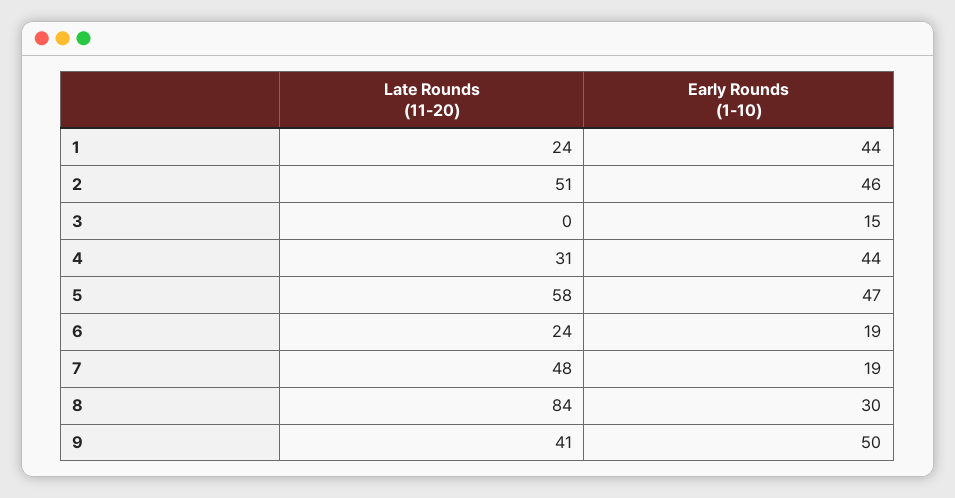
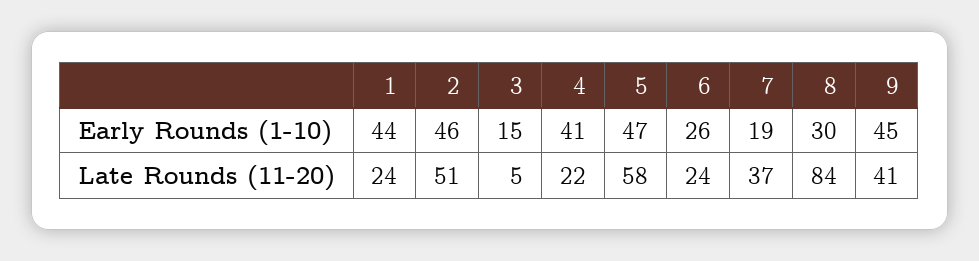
  {
    "Late Rounds (11-20)": {
      "1": 24,
      "2": 51,
-     "3": 0,
+     "3": 5,
-     "4": 31,
+     "4": 22,
      "5": 58,
      "6": 24,
-     "7": 48,
+     "7": 37,
      "8": 84,
      "9": 41
    },
    "Early Rounds (1-10)": {
      "1": 44,
      "2": 46,
      "3": 15,
-     "4": 44,
+     "4": 41,
      "5": 47,
-     "6": 19,
+     "6": 26,
      "7": 19,
      "8": 30,
-     "9": 50
+     "9": 45
    }
  }

